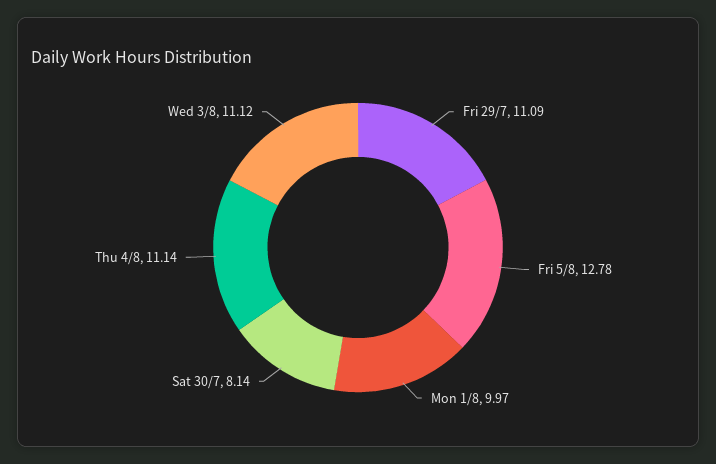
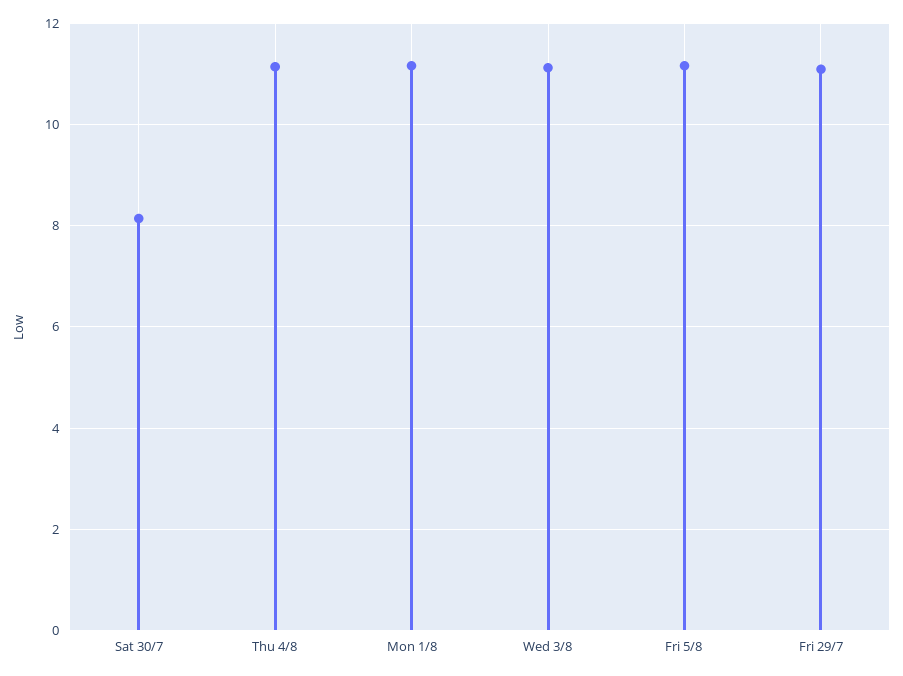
  {
    "Fri 29/7": 11.09,
-   "Fri 5/8": 12.78,
+   "Fri 5/8": 11.2,
-   "Mon 1/8": 9.97,
+   "Mon 1/8": 11.2,
    "Sat 30/7": 8.14,
    "Thu 4/8": 11.14,
    "Wed 3/8": 11.12
  }

